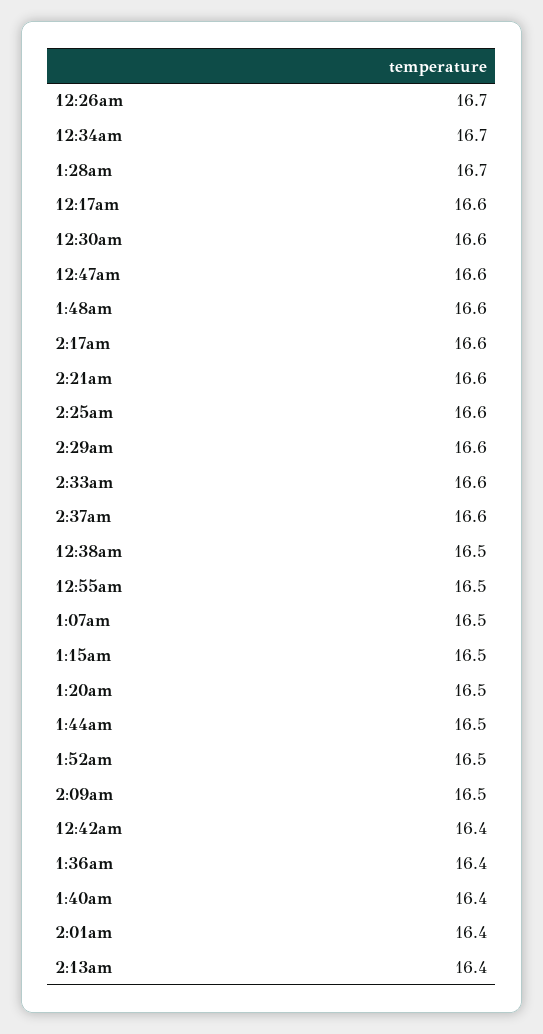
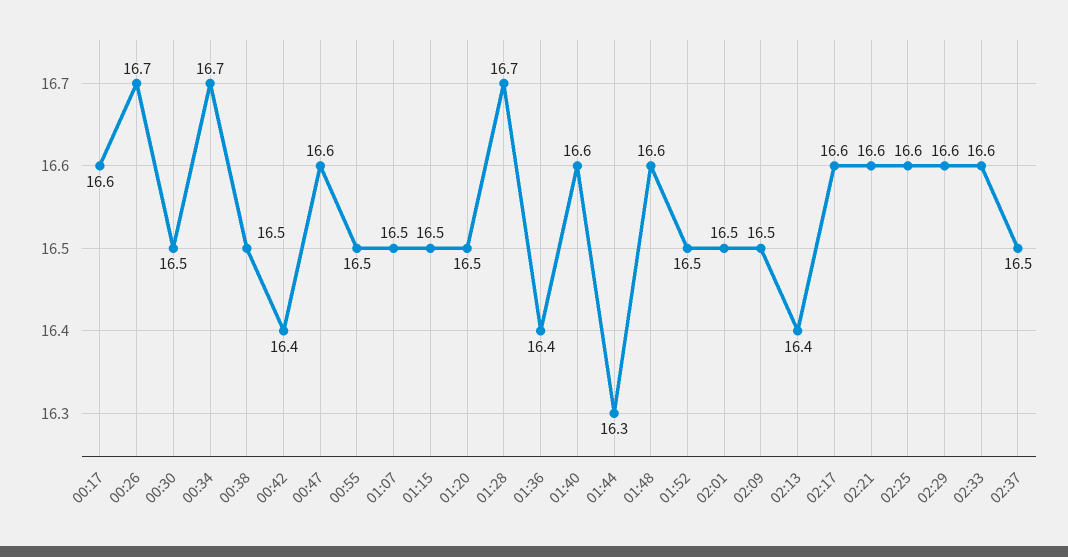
  {
    "12:26am": 16.7,
    "12:34am": 16.7,
    "1:28am": 16.7,
    "12:17am": 16.6,
-   "12:30am": 16.6,
+   "12:30am": 16.5,
    "12:47am": 16.6,
    "1:48am": 16.6,
    "2:17am": 16.6,
    "2:21am": 16.6,
    "2:25am": 16.6,
    "2:29am": 16.6,
    "2:33am": 16.6,
-   "2:37am": 16.6,
+   "2:37am": 16.5,
    "12:38am": 16.5,
    "12:55am": 16.5,
    "1:07am": 16.5,
    "1:15am": 16.5,
    "1:20am": 16.5,
-   "1:44am": 16.5,
+   "1:44am": 16.3,
    "1:52am": 16.5,
    "2:09am": 16.5,
    "12:42am": 16.4,
    "1:36am": 16.4,
-   "1:40am": 16.4,
+   "1:40am": 16.6,
-   "2:01am": 16.4,
+   "2:01am": 16.5,
    "2:13am": 16.4
  }

